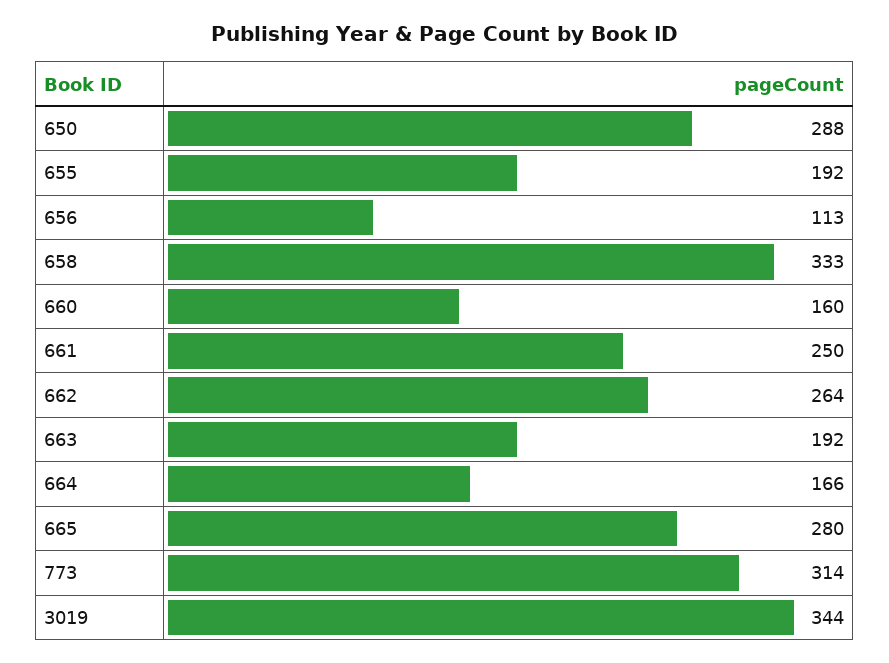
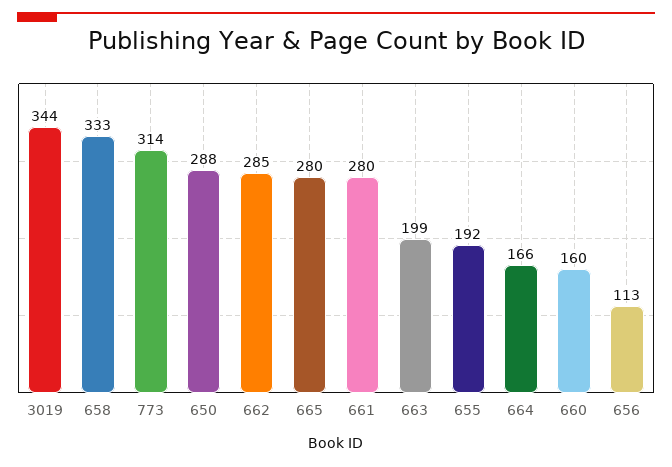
  {
    "650": 288,
    "655": 192,
    "656": 113,
    "658": 333,
    "660": 160,
-   "661": 250,
+   "661": 280,
-   "662": 264,
+   "662": 285,
-   "663": 192,
+   "663": 199,
    "664": 166,
    "665": 280,
    "773": 314,
    "3019": 344
  }

